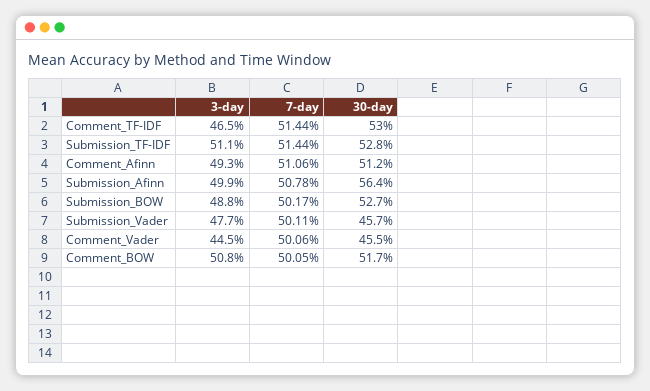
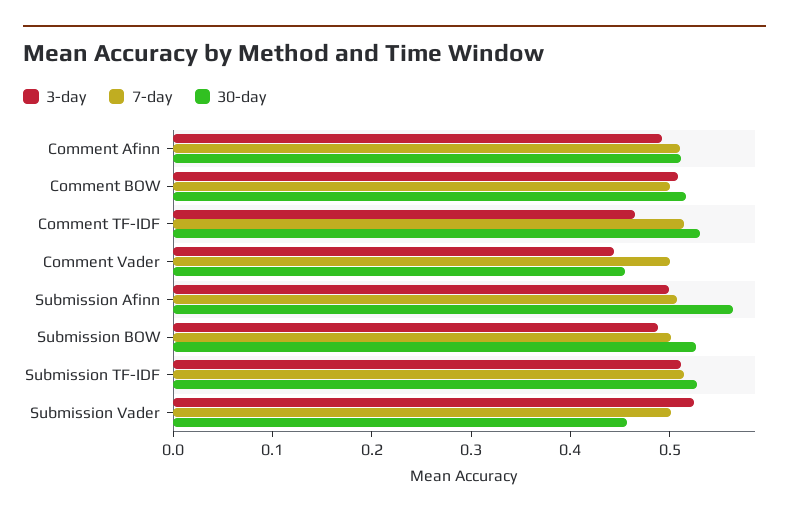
  {
    "3-day": {
      "Comment_TF-IDF": 0.465,
      "Submission_TF-IDF": 0.511,
      "Comment_Afinn": 0.493,
      "Submission_Afinn": 0.499,
      "Submission_BOW": 0.488,
-     "Submission_Vader": 0.477,
+     "Submission_Vader": 0.52,
      "Comment_Vader": 0.445,
      "Comment_BOW": 0.508
    },
    "7-day": {
      "Comment_TF-IDF": 0.5144,
      "Submission_TF-IDF": 0.5144,
      "Comment_Afinn": 0.5106,
      "Submission_Afinn": 0.5078,
      "Submission_BOW": 0.5017,
      "Submission_Vader": 0.5011,
      "Comment_Vader": 0.5006,
      "Comment_BOW": 0.5005
    },
    "30-day": {
      "Comment_TF-IDF": 0.53,
      "Submission_TF-IDF": 0.528,
      "Comment_Afinn": 0.512,
      "Submission_Afinn": 0.564,
      "Submission_BOW": 0.527,
      "Submission_Vader": 0.457,
      "Comment_Vader": 0.455,
      "Comment_BOW": 0.517
    }
  }

